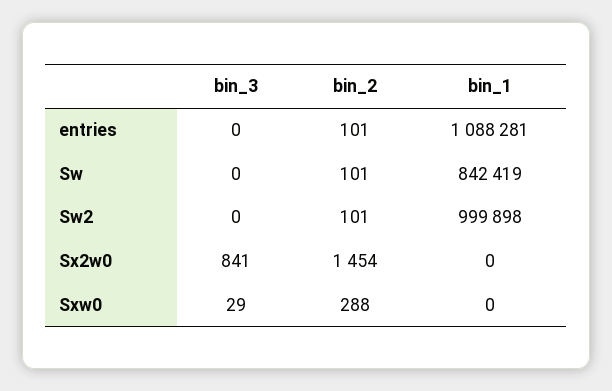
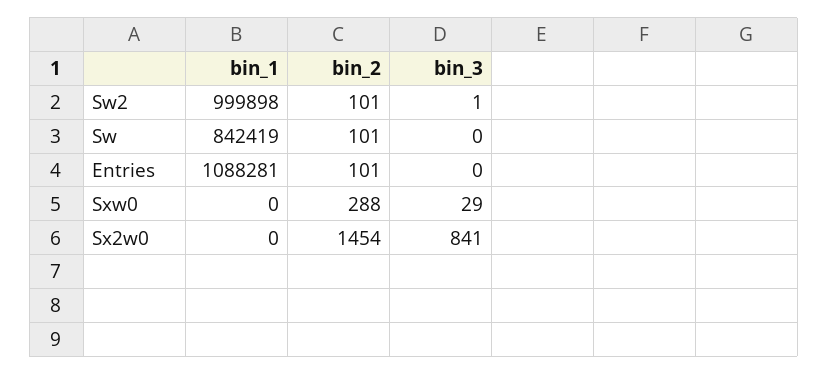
  {
    "bin_3": {
      "entries": 0,
      "Sw": 0,
-     "Sw2": 0,
+     "Sw2": 1,
      "Sx2w0": 841,
      "Sxw0": 29
    },
    "bin_2": {
      "entries": 101,
      "Sw": 101,
      "Sw2": 101,
      "Sx2w0": 1454,
      "Sxw0": 288
    },
    "bin_1": {
      "entries": 1088281,
      "Sw": 842419,
      "Sw2": 999898,
      "Sx2w0": 0,
      "Sxw0": 0
    }
  }

